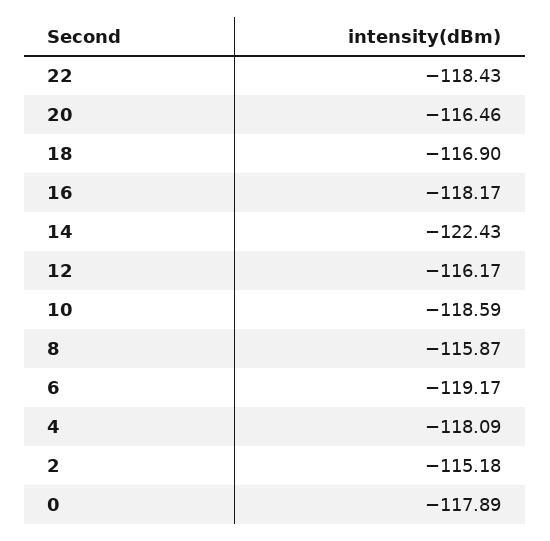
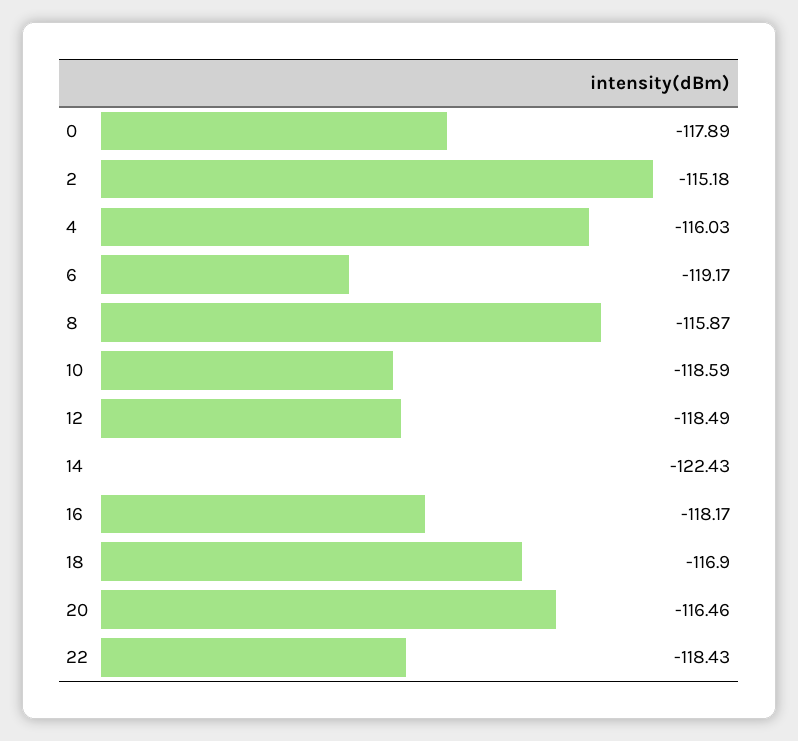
  {
    "22": -118.43,
    "20": -116.46,
    "18": -116.9,
    "16": -118.17,
    "14": -122.43,
-   "12": -116.17,
+   "12": -118.49,
    "10": -118.59,
    "8": -115.87,
    "6": -119.17,
-   "4": -118.09,
+   "4": -116.03,
    "2": -115.18,
    "0": -117.89
  }

